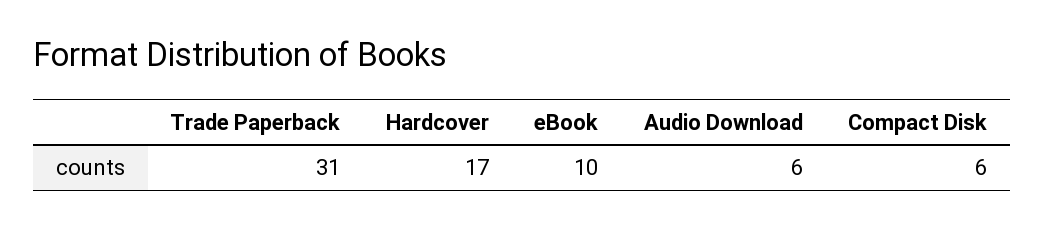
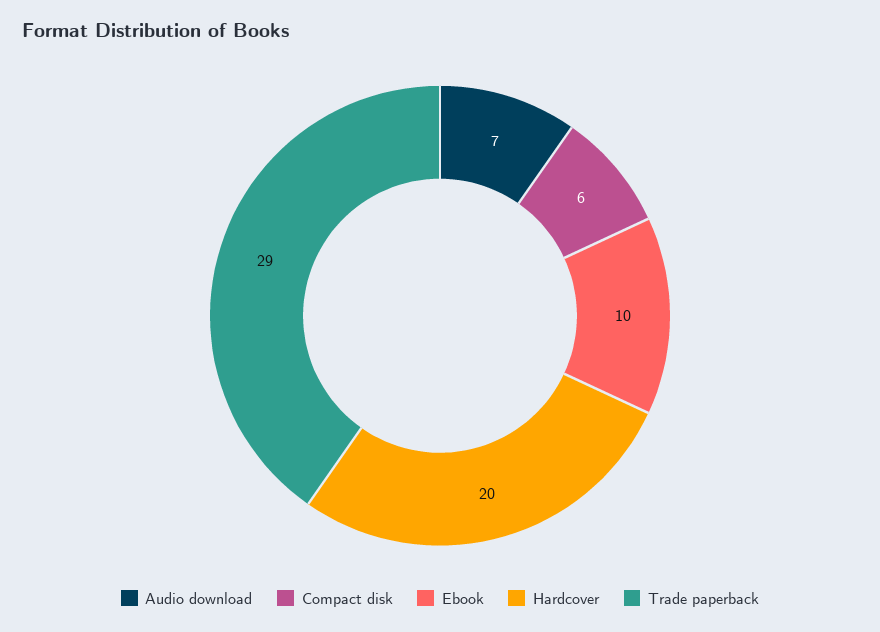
  {
-   "Trade Paperback": 31,
+   "Trade Paperback": 29,
-   "Hardcover": 17,
+   "Hardcover": 20,
    "eBook": 10,
-   "Audio Download": 6,
+   "Audio Download": 7,
    "Compact Disk": 6
  }

